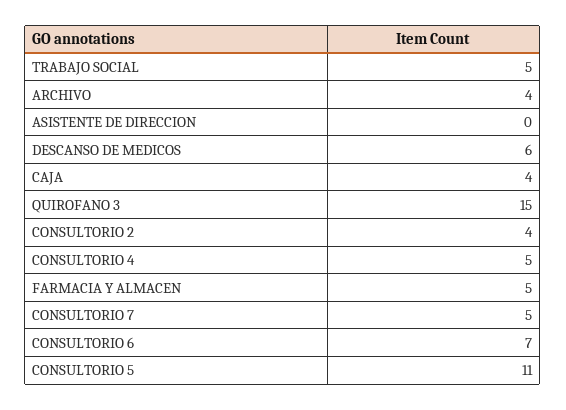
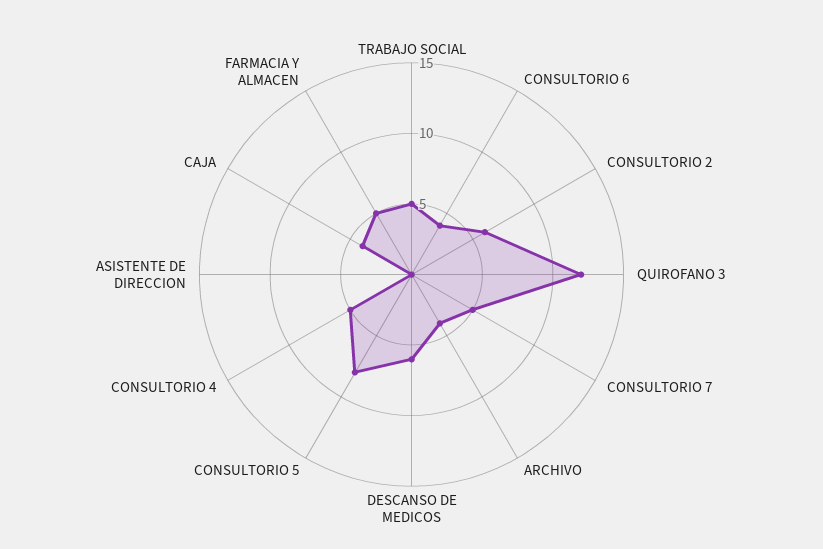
  {
    "TRABAJO SOCIAL": 5,
    "ARCHIVO": 4,
    "ASISTENTE DE DIRECCION": 0,
    "DESCANSO DE MEDICOS": 6,
    "CAJA": 4,
-   "QUIROFANO 3": 15,
+   "QUIROFANO 3": 12,
-   "CONSULTORIO 2": 4,
+   "CONSULTORIO 2": 6,
    "CONSULTORIO 4": 5,
    "FARMACIA Y ALMACEN": 5,
    "CONSULTORIO 7": 5,
-   "CONSULTORIO 6": 7,
+   "CONSULTORIO 6": 4,
-   "CONSULTORIO 5": 11
+   "CONSULTORIO 5": 8
  }

